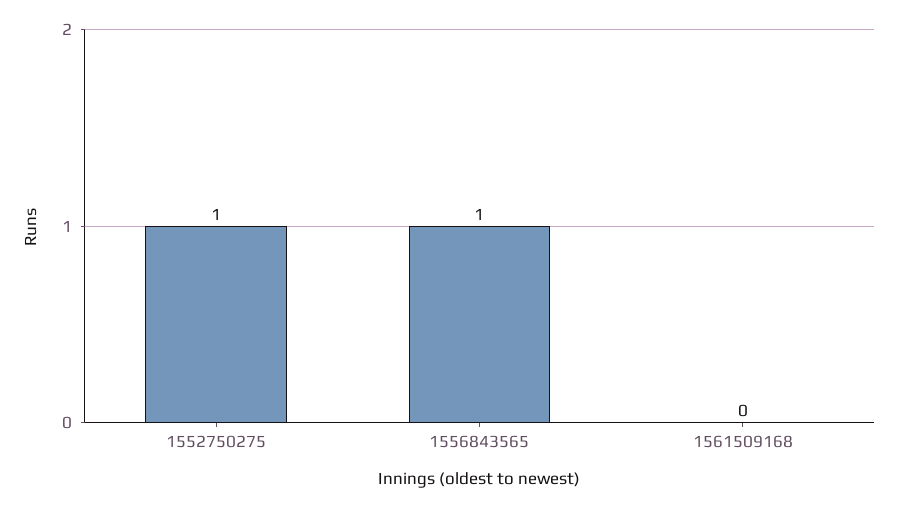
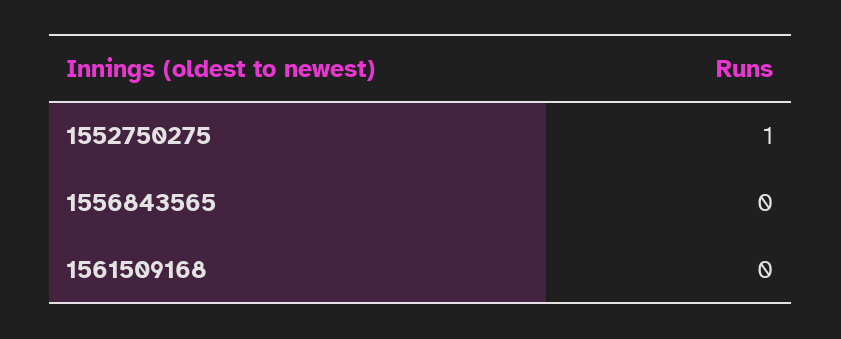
  {
    "1552750275": 1,
-   "1556843565": 1,
+   "1556843565": 0,
    "1561509168": 0
  }

